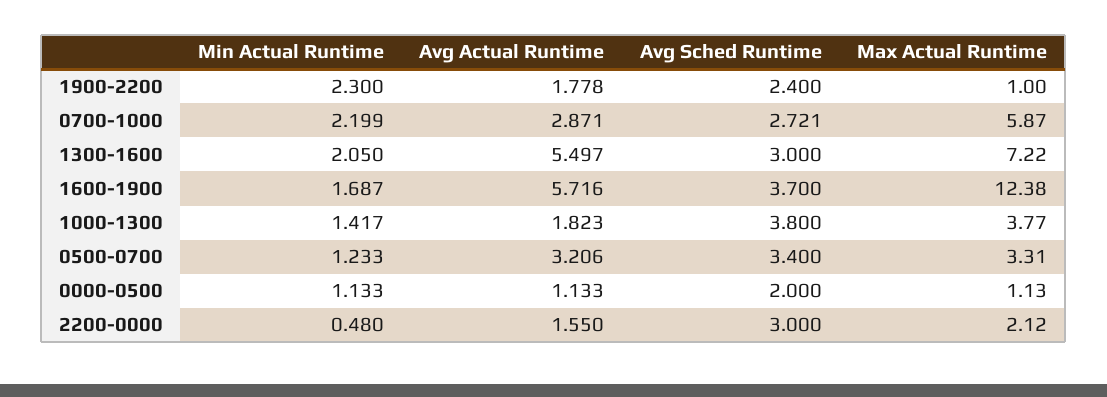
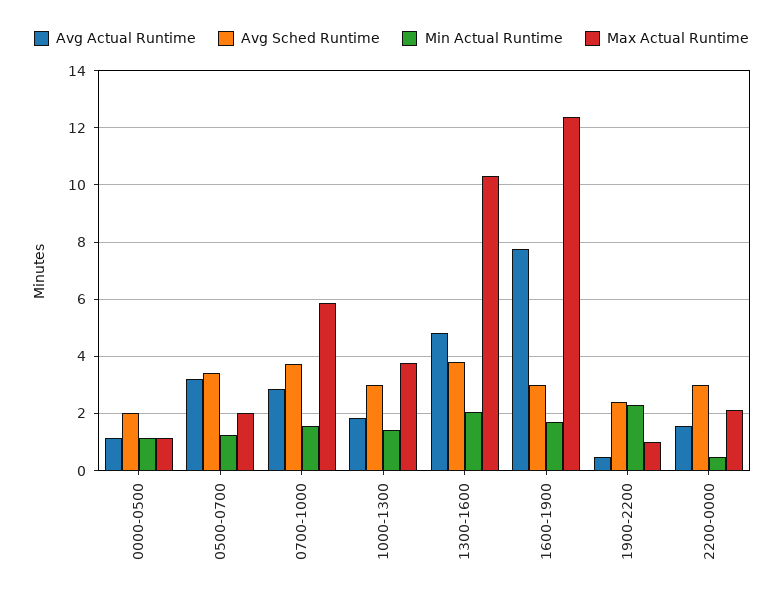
  {
    "Min Actual Runtime": {
      "1900-2200": 2.3,
-     "0700-1000": 2.199,
+     "0700-1000": 1.5,
      "1300-1600": 2.05,
      "1600-1900": 1.687,
      "1000-1300": 1.417,
      "0500-0700": 1.233,
      "0000-0500": 1.133,
      "2200-0000": 0.48
    },
    "Avg Actual Runtime": {
-     "1900-2200": 1.778,
+     "1900-2200": 0.5,
      "0700-1000": 2.871,
-     "1300-1600": 5.497,
+     "1300-1600": 4.75,
-     "1600-1900": 5.716,
+     "1600-1900": 7.75,
      "1000-1300": 1.823,
      "0500-0700": 3.206,
      "0000-0500": 1.133,
      "2200-0000": 1.55
    },
    "Avg Sched Runtime": {
      "1900-2200": 2.4,
-     "0700-1000": 2.721,
+     "0700-1000": 3.75,
-     "1300-1600": 3,
+     "1300-1600": 3.75,
-     "1600-1900": 3.7,
+     "1600-1900": 3,
-     "1000-1300": 3.8,
+     "1000-1300": 3,
      "0500-0700": 3.4,
      "0000-0500": 2,
      "2200-0000": 3
    },
    "Max Actual Runtime": {
      "1900-2200": 1,
      "0700-1000": 5.87,
-     "1300-1600": 7.22,
+     "1300-1600": 10.25,
      "1600-1900": 12.38,
      "1000-1300": 3.77,
-     "0500-0700": 3.31,
+     "0500-0700": 2,
      "0000-0500": 1.13,
      "2200-0000": 2.12
    }
  }

